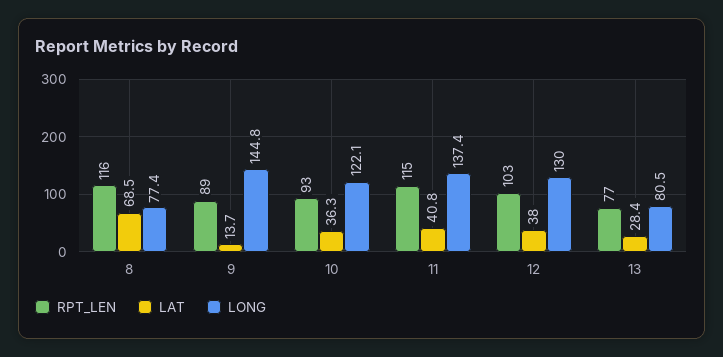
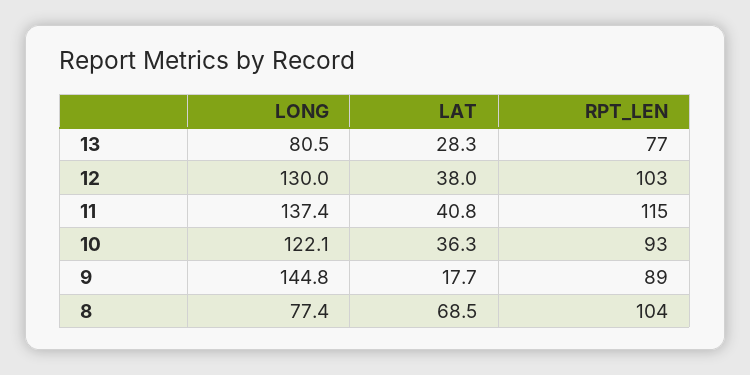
  {
    "RPT_LEN": {
-     "8": 116,
+     "8": 104,
      "9": 89,
      "10": 93,
      "11": 115,
      "12": 103,
      "13": 77
    },
    "LAT": {
      "8": 68.5,
-     "9": 13.7,
+     "9": 17.7,
      "10": 36.3,
      "11": 40.8,
      "12": 38,
-     "13": 28.4
+     "13": 28.3
    },
    "LONG": {
      "8": 77.4,
      "9": 144.8,
      "10": 122.1,
      "11": 137.4,
      "12": 130,
      "13": 80.5
    }
  }

